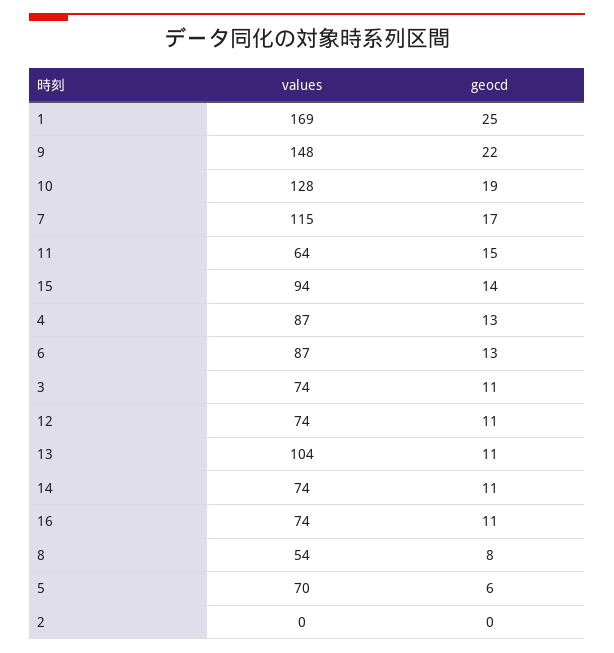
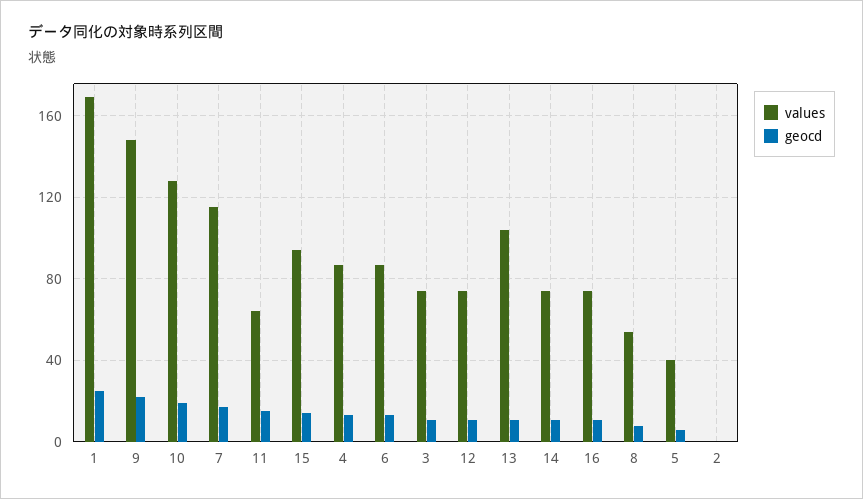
  {
    "values": {
      "1": 169,
      "9": 148,
      "10": 128,
      "7": 115,
      "11": 64,
      "15": 94,
      "4": 87,
      "6": 87,
      "3": 74,
      "12": 74,
      "13": 104,
      "14": 74,
      "16": 74,
      "8": 54,
-     "5": 70,
+     "5": 40,
      "2": 0
    },
    "geocd": {
      "1": 25,
      "9": 22,
      "10": 19,
      "7": 17,
      "11": 15,
      "15": 14,
      "4": 13,
      "6": 13,
      "3": 11,
      "12": 11,
      "13": 11,
      "14": 11,
      "16": 11,
      "8": 8,
      "5": 6,
      "2": 0
    }
  }

